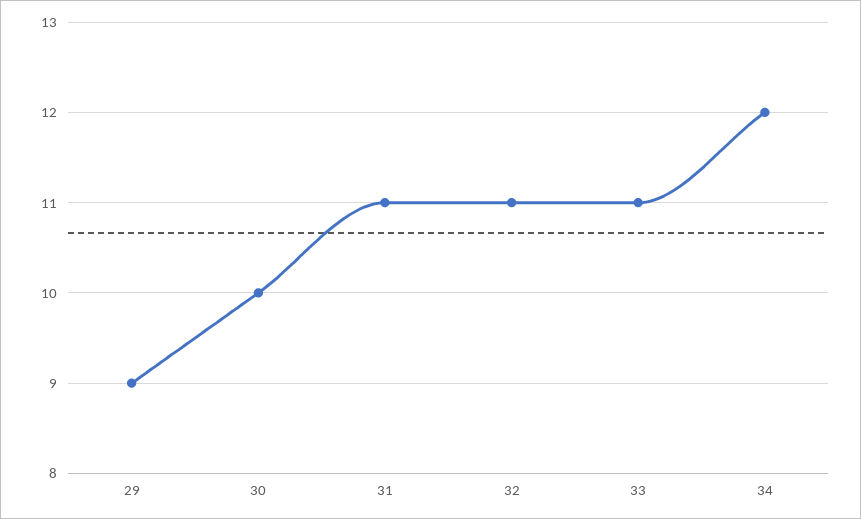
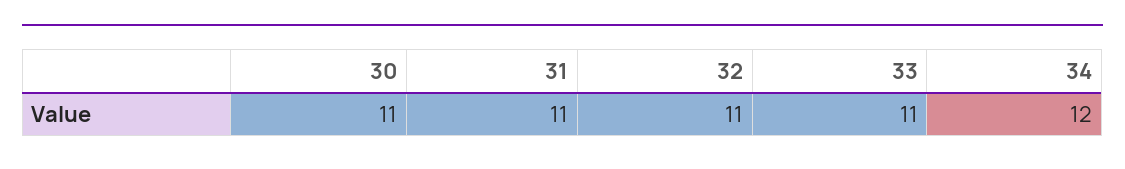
  {
-   "29": 9,
-   "30": 10,
+   "30": 11,
    "31": 11,
    "32": 11,
    "33": 11,
    "34": 12
  }

